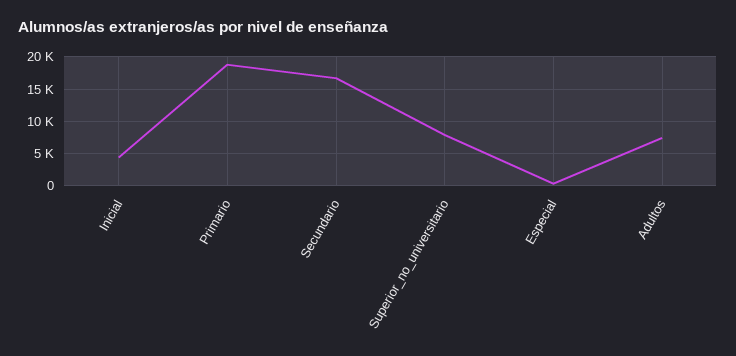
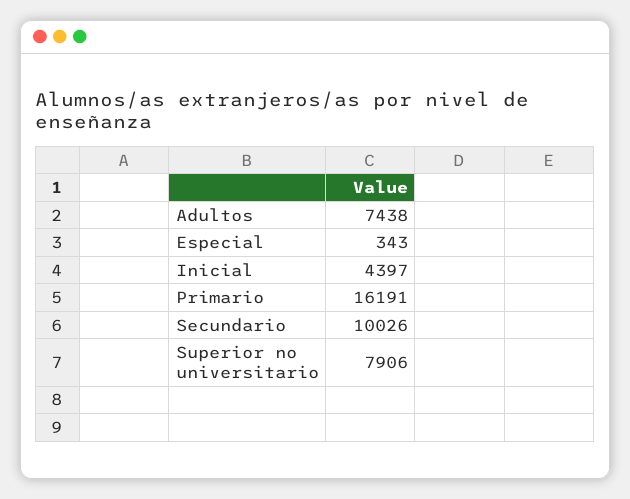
  {
    "Inicial": 4397,
-   "Primario": 19000,
+   "Primario": 16191,
-   "Secundario": 17000,
+   "Secundario": 10026,
    "Superior_no_universitario": 7906,
    "Especial": 343,
    "Adultos": 7438
  }

